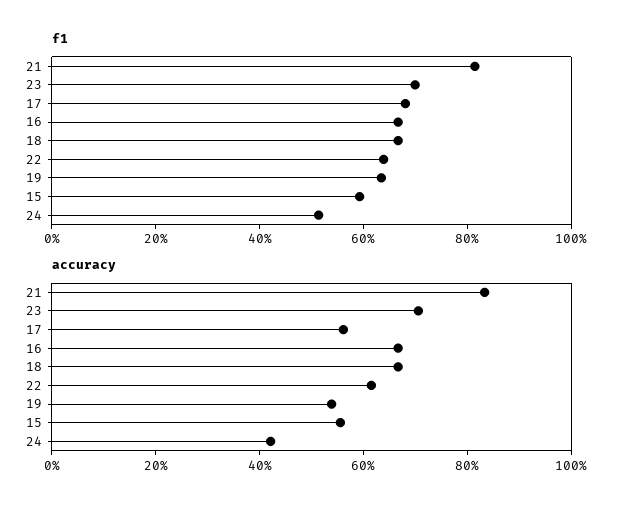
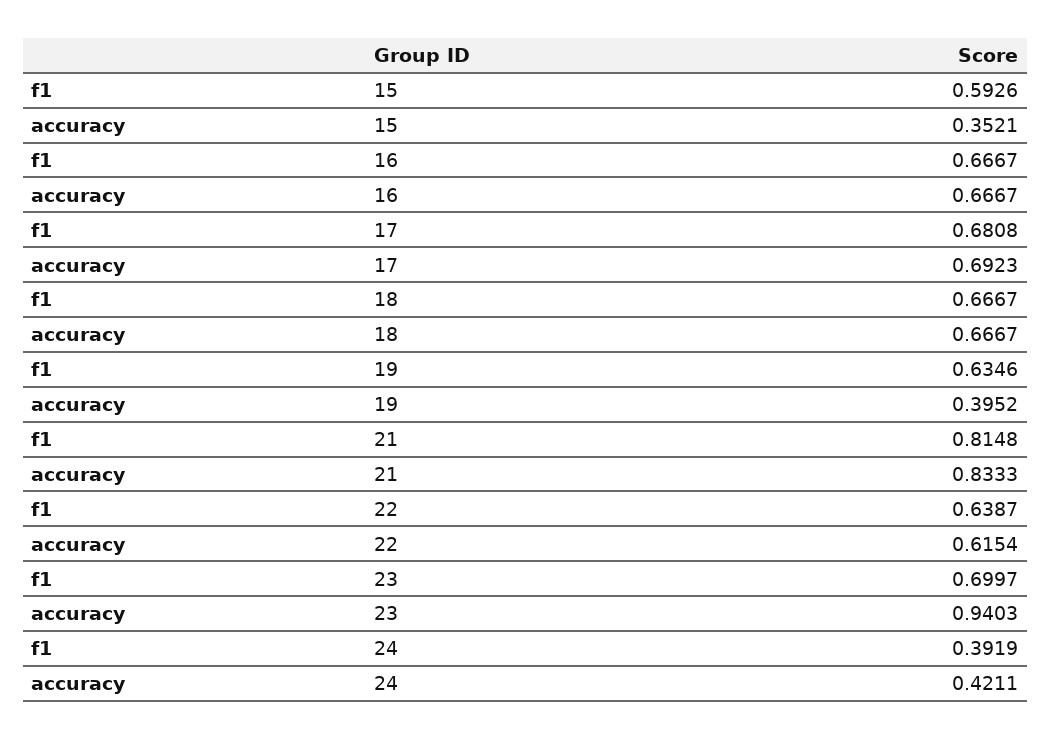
  {
    "f1": {
      "21": 0.8148,
      "23": 0.6997,
      "17": 0.6808,
      "16": 0.6667,
      "18": 0.6667,
      "22": 0.6387,
      "19": 0.6346,
      "15": 0.5926,
-     "24": 0.5
+     "24": 0.3919
    },
    "accuracy": {
      "21": 0.8333,
-     "23": 0.7,
+     "23": 0.9403,
-     "17": 0.55,
+     "17": 0.6923,
      "16": 0.6667,
      "18": 0.6667,
      "22": 0.6154,
-     "19": 0.55,
+     "19": 0.3952,
-     "15": 0.55,
+     "15": 0.3521,
      "24": 0.4211
    }
  }

